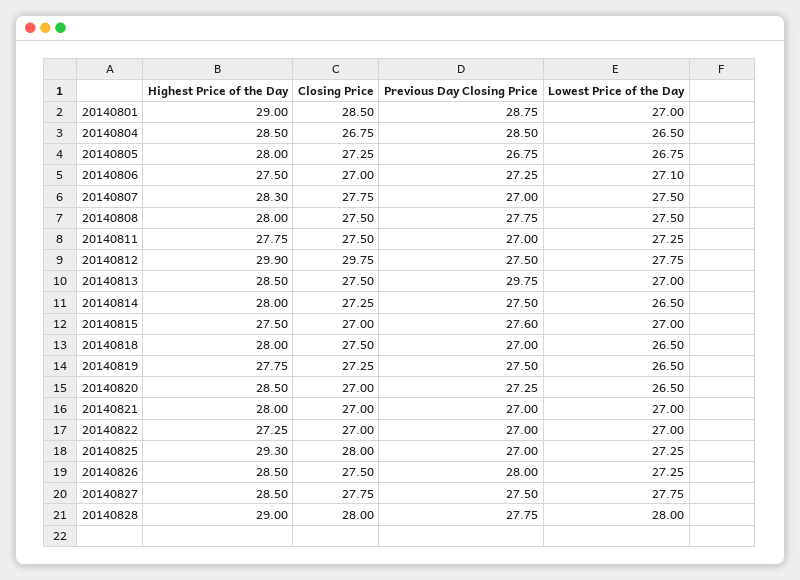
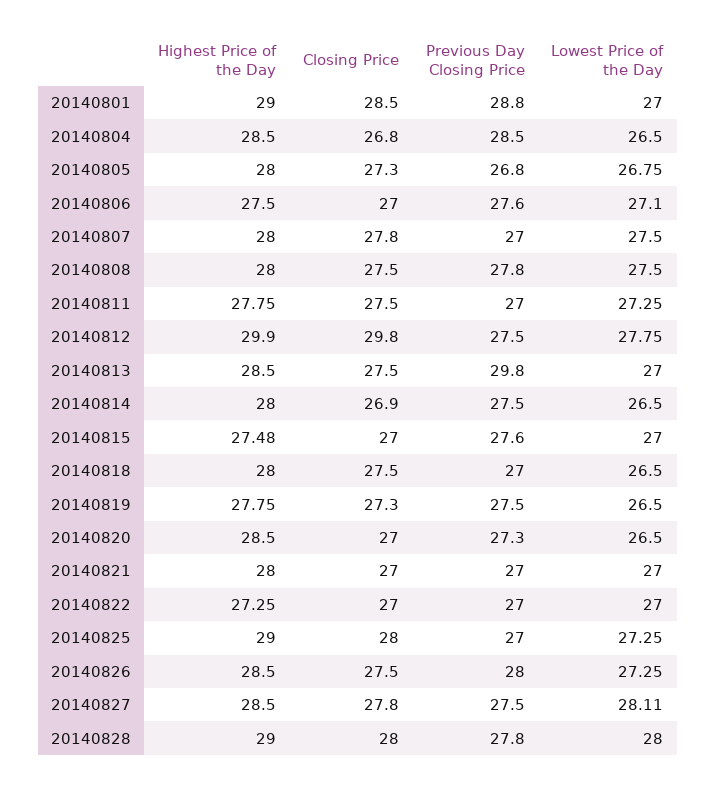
  {
    "Highest Price of the Day": {
      "20140801": 29,
      "20140804": 28.5,
      "20140805": 28,
      "20140806": 27.5,
-     "20140807": 28.3,
+     "20140807": 28,
      "20140808": 28,
      "20140811": 27.75,
      "20140812": 29.9,
      "20140813": 28.5,
      "20140814": 28,
-     "20140815": 27.5,
+     "20140815": 27.48,
      "20140818": 28,
      "20140819": 27.75,
      "20140820": 28.5,
      "20140821": 28,
      "20140822": 27.25,
-     "20140825": 29.3,
+     "20140825": 29,
      "20140826": 28.5,
      "20140827": 28.5,
      "20140828": 29
    },
    "Closing Price": {
      "20140801": 28.5,
      "20140804": 26.75,
      "20140805": 27.25,
      "20140806": 27,
      "20140807": 27.75,
      "20140808": 27.5,
      "20140811": 27.5,
      "20140812": 29.75,
      "20140813": 27.5,
-     "20140814": 27.25,
+     "20140814": 26.9,
      "20140815": 27,
      "20140818": 27.5,
      "20140819": 27.25,
      "20140820": 27,
      "20140821": 27,
      "20140822": 27,
      "20140825": 28,
      "20140826": 27.5,
      "20140827": 27.75,
      "20140828": 28
    },
    "Previous Day Closing Price": {
      "20140801": 28.75,
      "20140804": 28.5,
      "20140805": 26.75,
-     "20140806": 27.25,
+     "20140806": 27.6,
      "20140807": 27,
      "20140808": 27.75,
      "20140811": 27,
      "20140812": 27.5,
      "20140813": 29.75,
      "20140814": 27.5,
      "20140815": 27.6,
      "20140818": 27,
      "20140819": 27.5,
      "20140820": 27.25,
      "20140821": 27,
      "20140822": 27,
      "20140825": 27,
      "20140826": 28,
      "20140827": 27.5,
      "20140828": 27.75
    },
    "Lowest Price of the Day": {
      "20140801": 27,
      "20140804": 26.5,
      "20140805": 26.75,
      "20140806": 27.1,
      "20140807": 27.5,
      "20140808": 27.5,
      "20140811": 27.25,
      "20140812": 27.75,
      "20140813": 27,
      "20140814": 26.5,
      "20140815": 27,
      "20140818": 26.5,
      "20140819": 26.5,
      "20140820": 26.5,
      "20140821": 27,
      "20140822": 27,
      "20140825": 27.25,
      "20140826": 27.25,
-     "20140827": 27.75,
+     "20140827": 28.11,
      "20140828": 28
    }
  }

